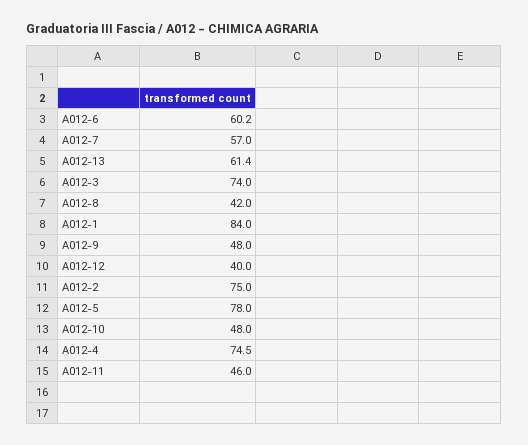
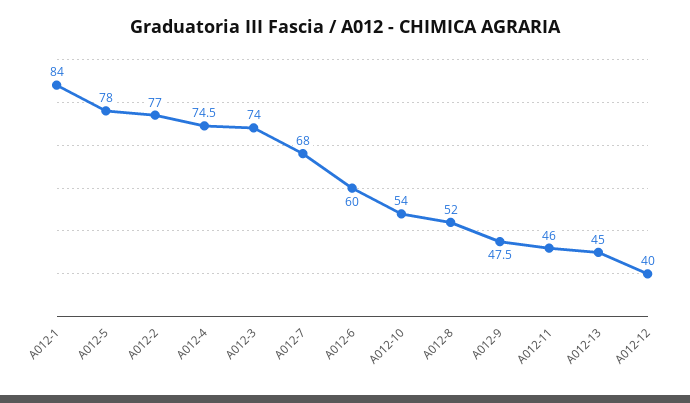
  {
-   "A012-6": 60.2,
+   "A012-6": 60,
-   "A012-7": 57,
+   "A012-7": 68,
-   "A012-13": 61.4,
+   "A012-13": 45,
    "A012-3": 74,
-   "A012-8": 42,
+   "A012-8": 52,
    "A012-1": 84,
-   "A012-9": 48,
+   "A012-9": 47.5,
    "A012-12": 40,
-   "A012-2": 75,
+   "A012-2": 77,
    "A012-5": 78,
-   "A012-10": 48,
+   "A012-10": 54,
    "A012-4": 74.5,
    "A012-11": 46
  }

